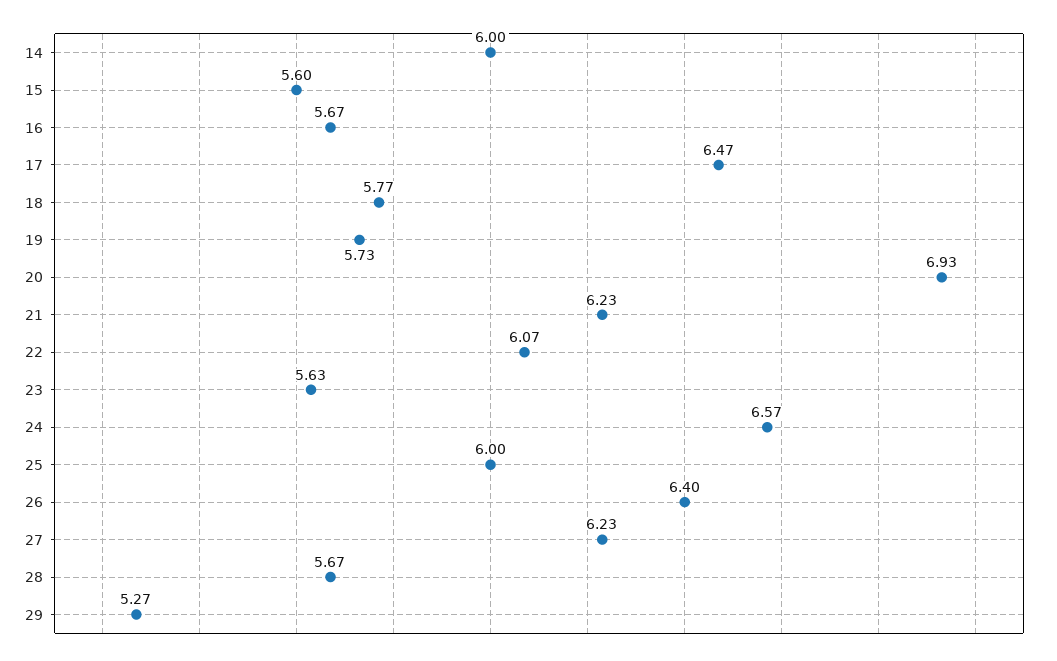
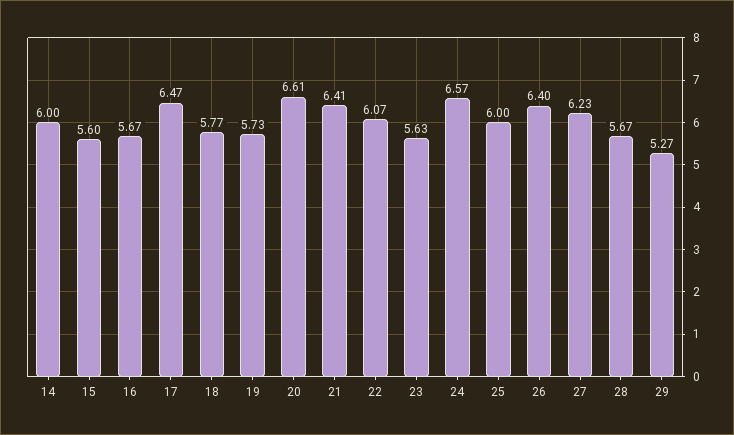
  {
    "14": 6,
    "15": 5.6,
    "16": 5.67,
    "17": 6.47,
    "18": 5.77,
    "19": 5.73,
-   "20": 6.93,
+   "20": 6.61,
-   "21": 6.23,
+   "21": 6.41,
    "22": 6.07,
    "23": 5.63,
    "24": 6.57,
    "25": 6,
    "26": 6.4,
    "27": 6.23,
    "28": 5.67,
    "29": 5.27
  }

